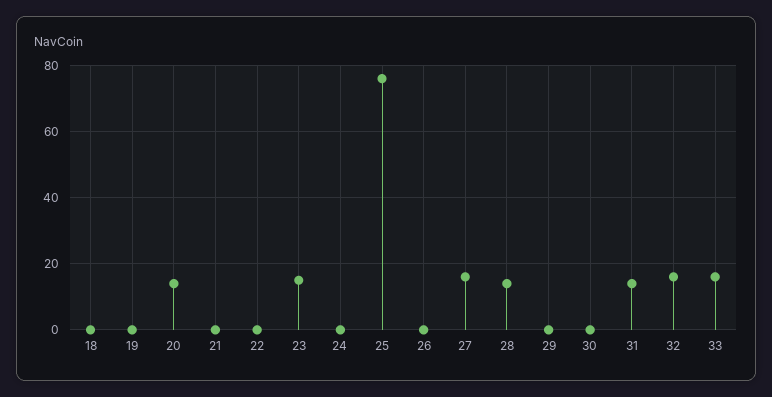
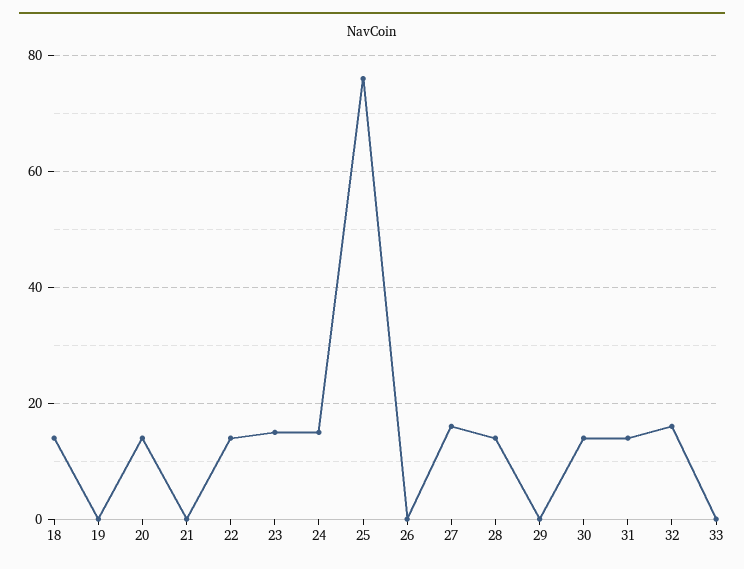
  {
-   "18": 0,
+   "18": 15,
    "19": 0,
    "20": 15,
    "21": 0,
-   "22": 0,
+   "22": 15,
    "23": 15,
-   "24": 0,
+   "24": 15,
    "25": 75,
    "26": 0,
    "27": 15,
    "28": 15,
    "29": 0,
-   "30": 0,
+   "30": 15,
    "31": 15,
    "32": 15,
-   "33": 15
+   "33": 0
  }

